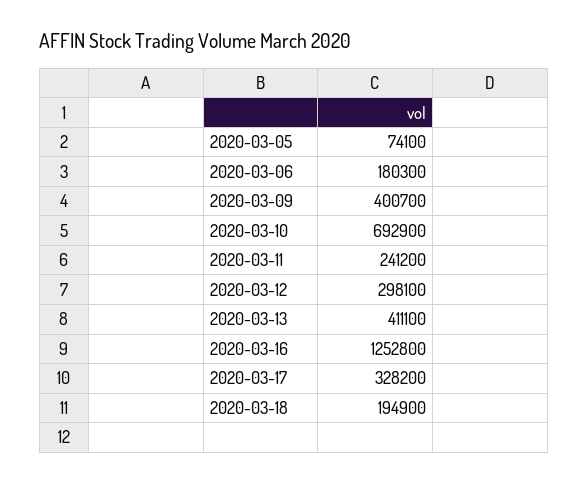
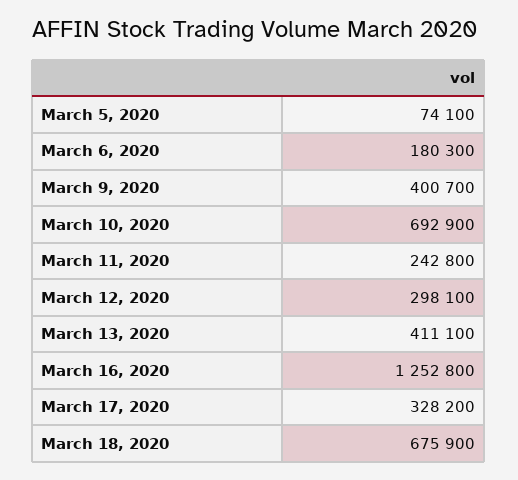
  {
    "2020-03-05": 74100,
    "2020-03-06": 180300,
    "2020-03-09": 400700,
    "2020-03-10": 692900,
-   "2020-03-11": 241200,
+   "2020-03-11": 242800,
    "2020-03-12": 298100,
    "2020-03-13": 411100,
    "2020-03-16": 1252800,
    "2020-03-17": 328200,
-   "2020-03-18": 194900
+   "2020-03-18": 675900
  }

